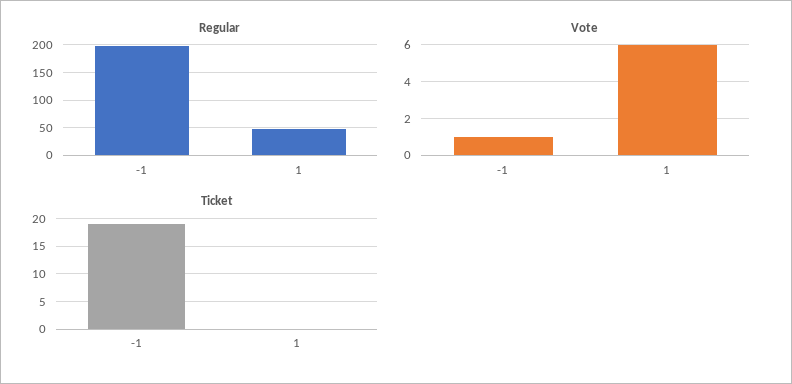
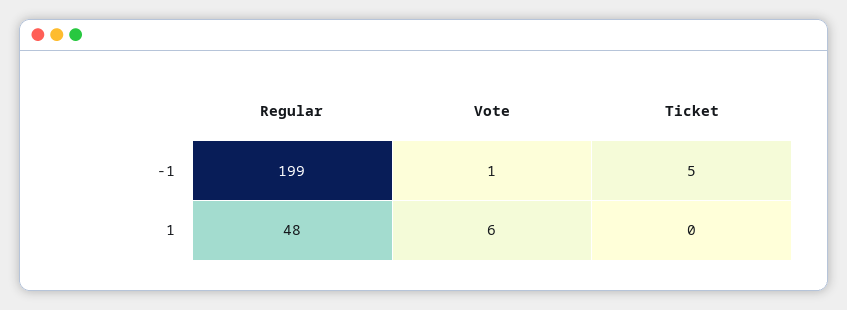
  {
    "Regular": {
      "-1": 199,
      "1": 48
    },
    "Vote": {
      "-1": 1,
      "1": 6
    },
    "Ticket": {
-     "-1": 20,
+     "-1": 5,
      "1": 0
    }
  }

